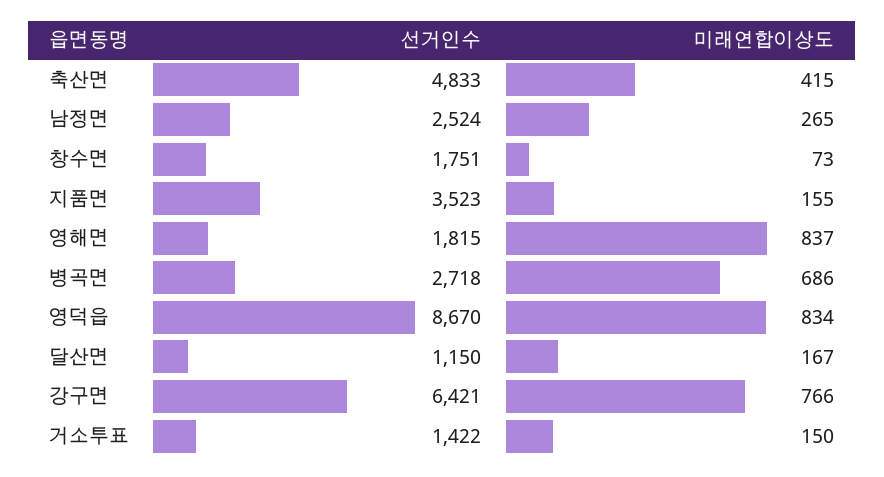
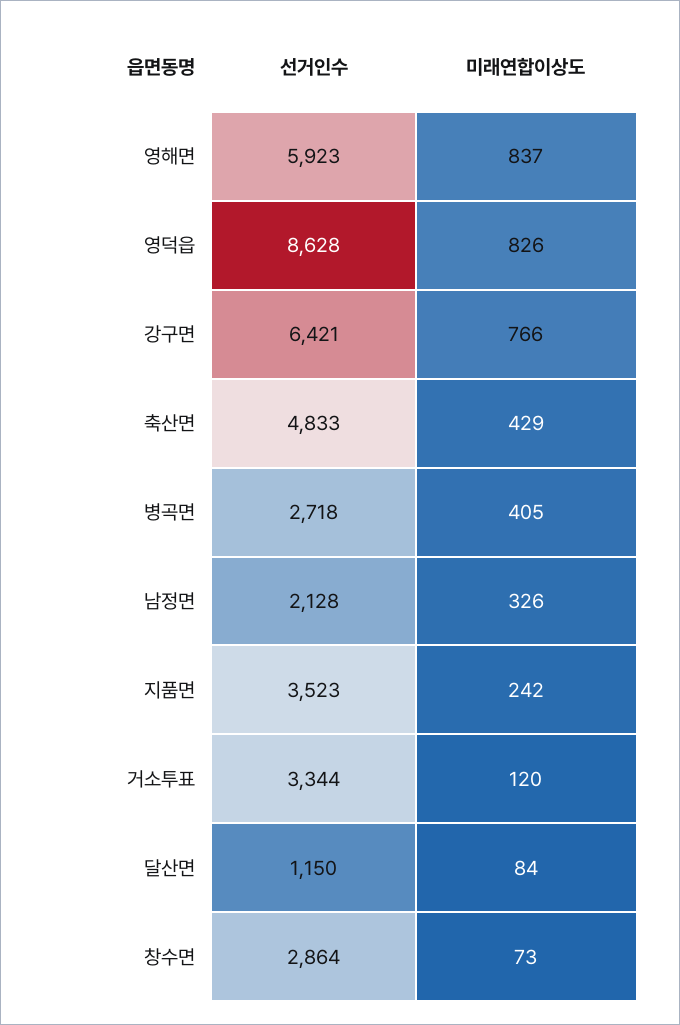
  {
    "선거인수": {
      "축산면": 4833,
-     "남정면": 2524,
+     "남정면": 2128,
-     "창수면": 1751,
+     "창수면": 2864,
      "지품면": 3523,
-     "영해면": 1815,
+     "영해면": 5923,
      "병곡면": 2718,
-     "영덕읍": 8670,
+     "영덕읍": 8628,
      "달산면": 1150,
      "강구면": 6421,
-     "거소투표": 1422
+     "거소투표": 3344
    },
    "미래연합이상도": {
-     "축산면": 415,
+     "축산면": 429,
-     "남정면": 265,
+     "남정면": 326,
      "창수면": 73,
-     "지품면": 155,
+     "지품면": 242,
      "영해면": 837,
-     "병곡면": 686,
+     "병곡면": 405,
-     "영덕읍": 834,
+     "영덕읍": 826,
-     "달산면": 167,
+     "달산면": 84,
      "강구면": 766,
-     "거소투표": 150
+     "거소투표": 120
    }
  }

